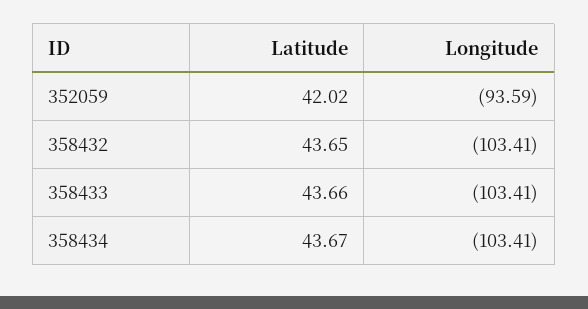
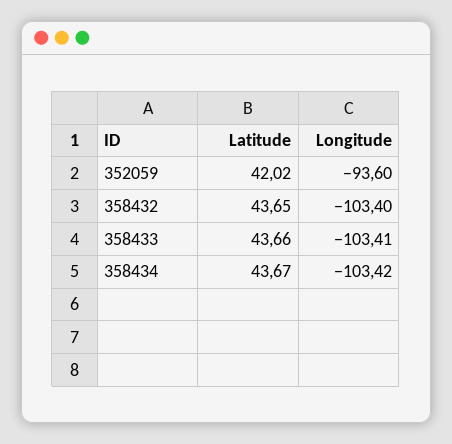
  {
    "Latitude": {
      "352059": 42.02,
      "358432": 43.65,
      "358433": 43.66,
      "358434": 43.67
    },
    "Longitude": {
-     "352059": -93.59,
+     "352059": -93.6,
-     "358432": -103.41,
+     "358432": -103.4,
      "358433": -103.41,
-     "358434": -103.41
+     "358434": -103.42
    }
  }

